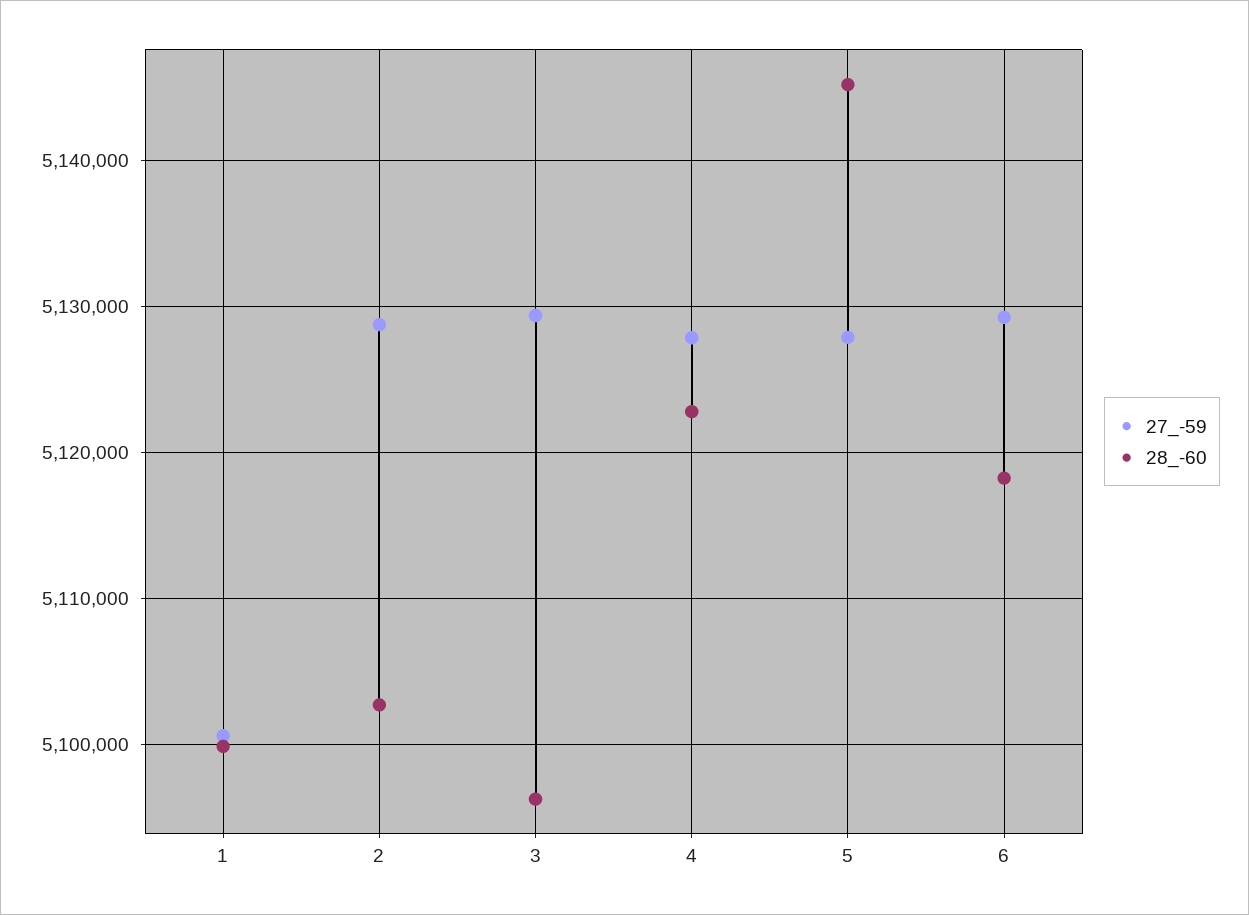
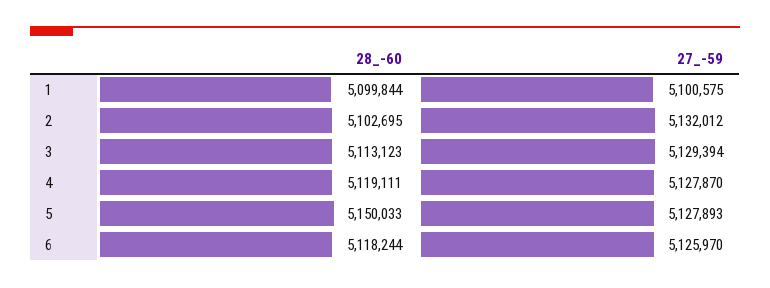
  {
    "27_-59": {
      "1": 5100575,
-     "2": 5129000,
+     "2": 5132012,
      "3": 5129394,
      "4": 5127870,
      "5": 5127893,
-     "6": 5129000
+     "6": 5125970
    },
    "28_-60": {
      "1": 5099844,
      "2": 5102695,
-     "3": 5096000,
+     "3": 5113123,
-     "4": 5123000,
+     "4": 5119111,
-     "5": 5145000,
+     "5": 5150033,
      "6": 5118244
    }
  }

